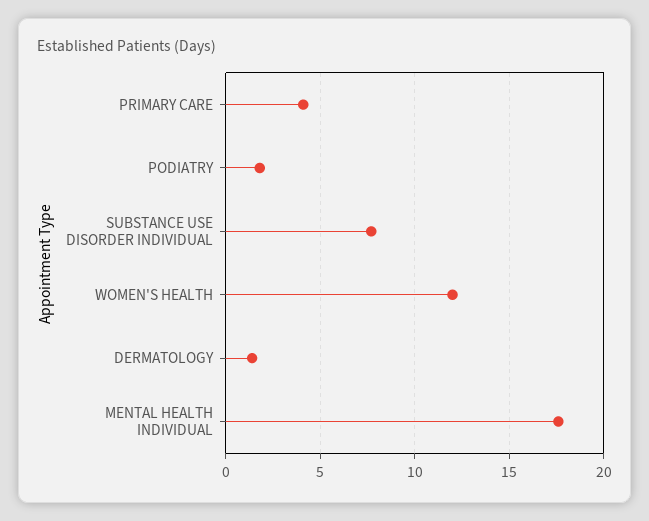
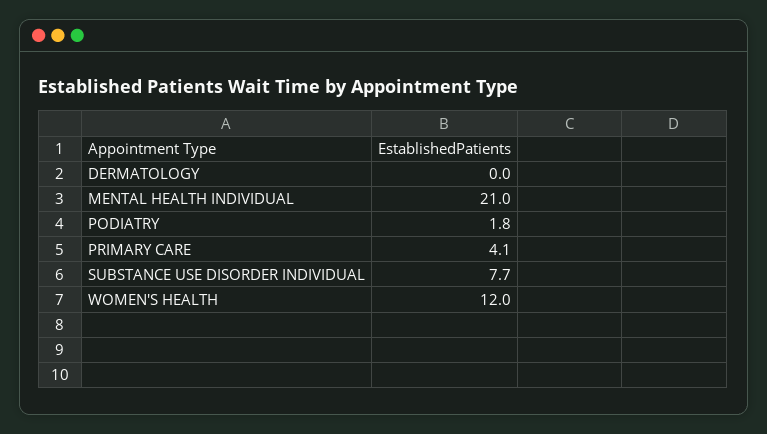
  {
    "PRIMARY CARE": 4.1,
    "PODIATRY": 1.8,
    "SUBSTANCE USE DISORDER INDIVIDUAL": 7.7,
    "WOMEN'S HEALTH": 12,
-   "DERMATOLOGY": 1.5,
+   "DERMATOLOGY": 0,
-   "MENTAL HEALTH INDIVIDUAL": 17.5
+   "MENTAL HEALTH INDIVIDUAL": 21
  }

